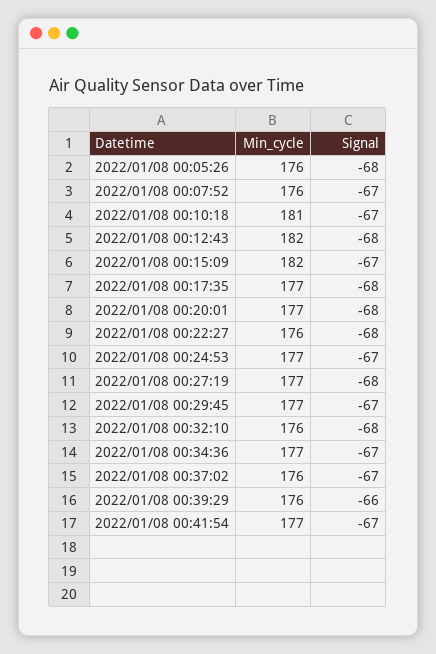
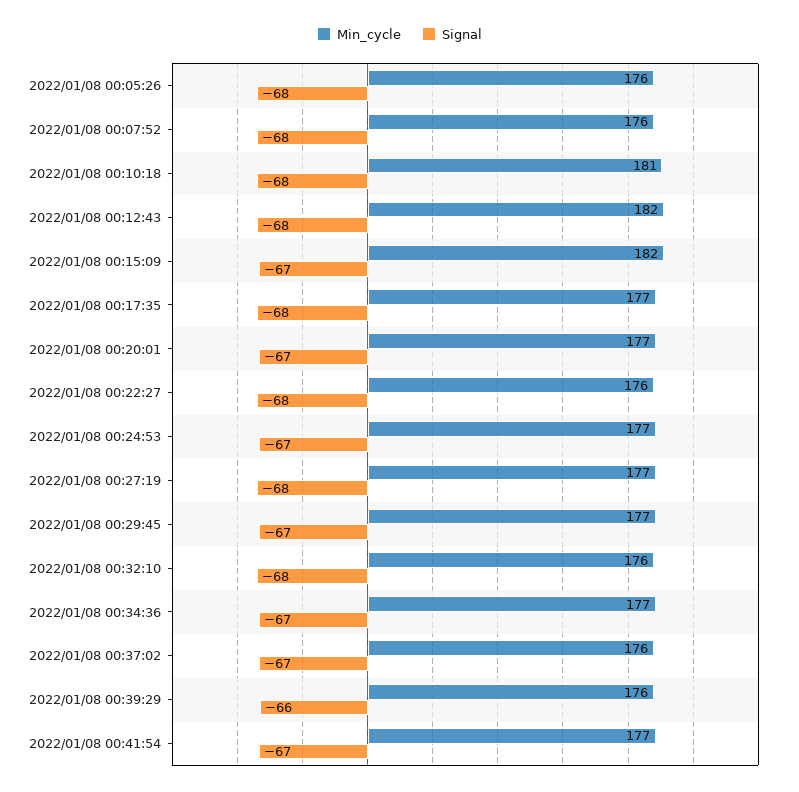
  {
    "Min_cycle": {
      "2022/01/08 00:05:26": 176,
      "2022/01/08 00:07:52": 176,
      "2022/01/08 00:10:18": 181,
      "2022/01/08 00:12:43": 182,
      "2022/01/08 00:15:09": 182,
      "2022/01/08 00:17:35": 177,
      "2022/01/08 00:20:01": 177,
      "2022/01/08 00:22:27": 176,
      "2022/01/08 00:24:53": 177,
      "2022/01/08 00:27:19": 177,
      "2022/01/08 00:29:45": 177,
      "2022/01/08 00:32:10": 176,
      "2022/01/08 00:34:36": 177,
      "2022/01/08 00:37:02": 176,
      "2022/01/08 00:39:29": 176,
      "2022/01/08 00:41:54": 177
    },
    "Signal": {
      "2022/01/08 00:05:26": -68,
-     "2022/01/08 00:07:52": -67,
+     "2022/01/08 00:07:52": -68,
-     "2022/01/08 00:10:18": -67,
+     "2022/01/08 00:10:18": -68,
      "2022/01/08 00:12:43": -68,
      "2022/01/08 00:15:09": -67,
      "2022/01/08 00:17:35": -68,
-     "2022/01/08 00:20:01": -68,
+     "2022/01/08 00:20:01": -67,
      "2022/01/08 00:22:27": -68,
      "2022/01/08 00:24:53": -67,
      "2022/01/08 00:27:19": -68,
      "2022/01/08 00:29:45": -67,
      "2022/01/08 00:32:10": -68,
      "2022/01/08 00:34:36": -67,
      "2022/01/08 00:37:02": -67,
      "2022/01/08 00:39:29": -66,
      "2022/01/08 00:41:54": -67
    }
  }

